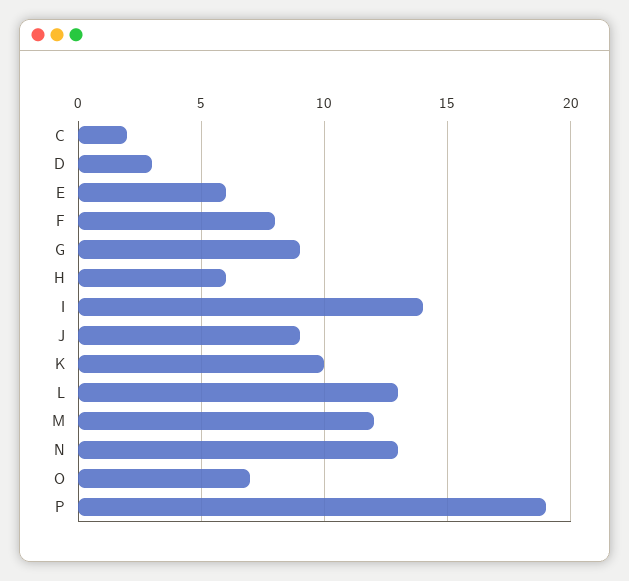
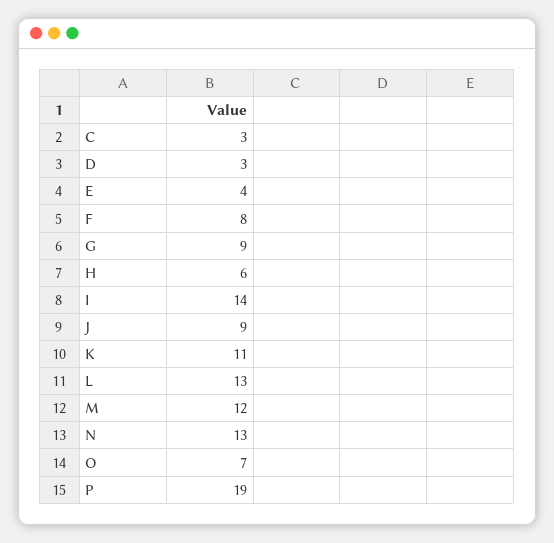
  {
-   "C": 2,
+   "C": 3,
    "D": 3,
-   "E": 6,
+   "E": 4,
    "F": 8,
    "G": 9,
    "H": 6,
    "I": 14,
    "J": 9,
-   "K": 10,
+   "K": 11,
    "L": 13,
    "M": 12,
    "N": 13,
    "O": 7,
    "P": 19
  }

